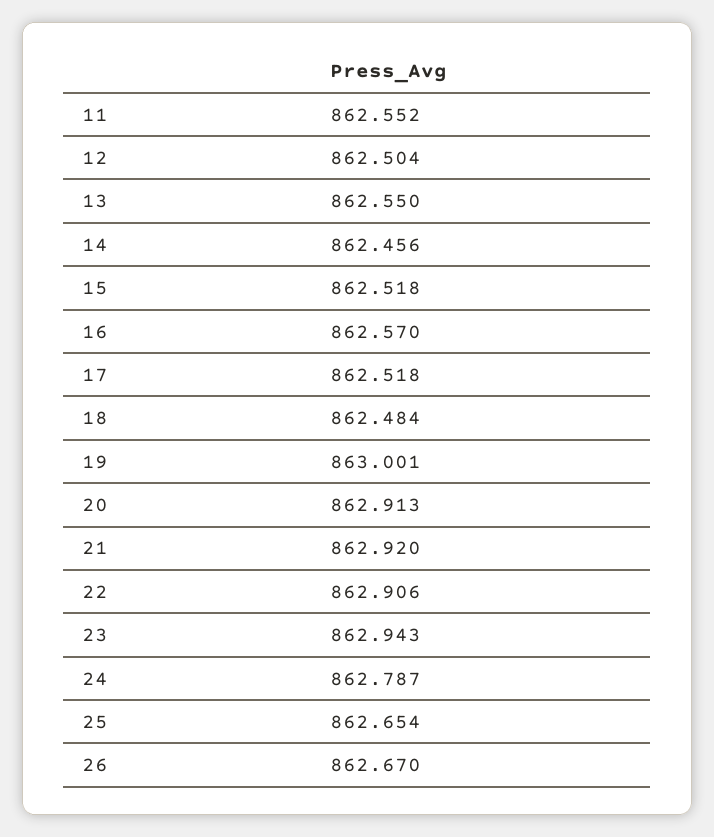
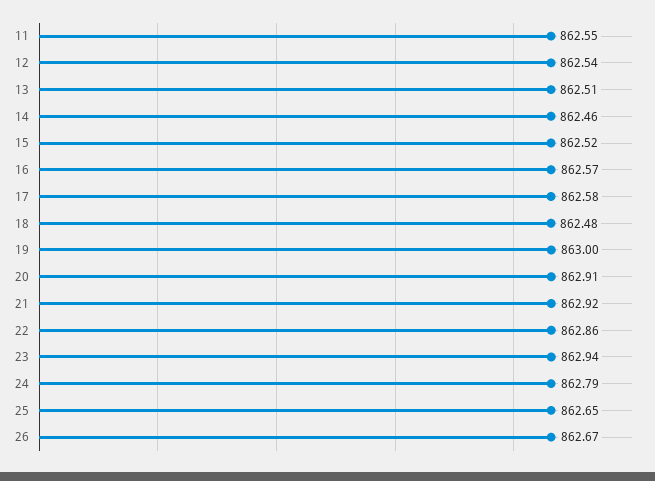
  {
    "11": 862.552,
-   "12": 862.504,
+   "12": 862.54,
-   "13": 862.55,
+   "13": 862.51,
    "14": 862.456,
    "15": 862.518,
    "16": 862.57,
-   "17": 862.518,
+   "17": 862.58,
    "18": 862.484,
    "19": 863.001,
    "20": 862.913,
    "21": 862.92,
-   "22": 862.906,
+   "22": 862.86,
    "23": 862.943,
    "24": 862.787,
    "25": 862.654,
    "26": 862.67
  }

